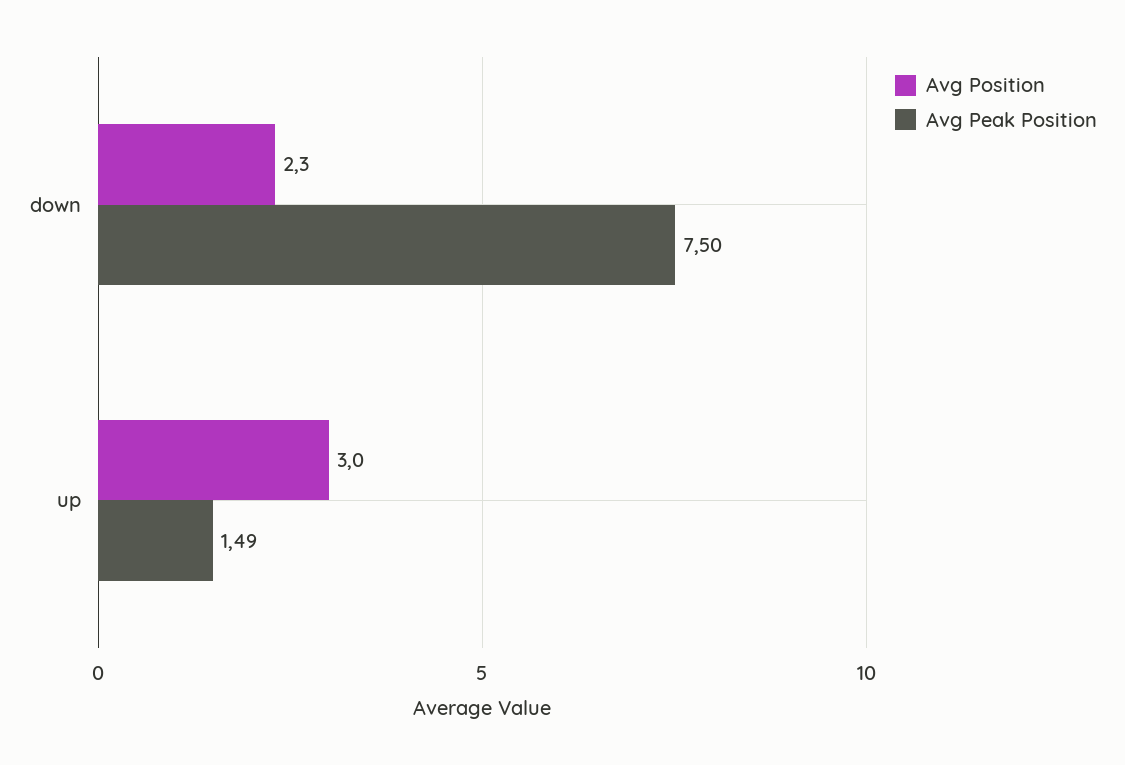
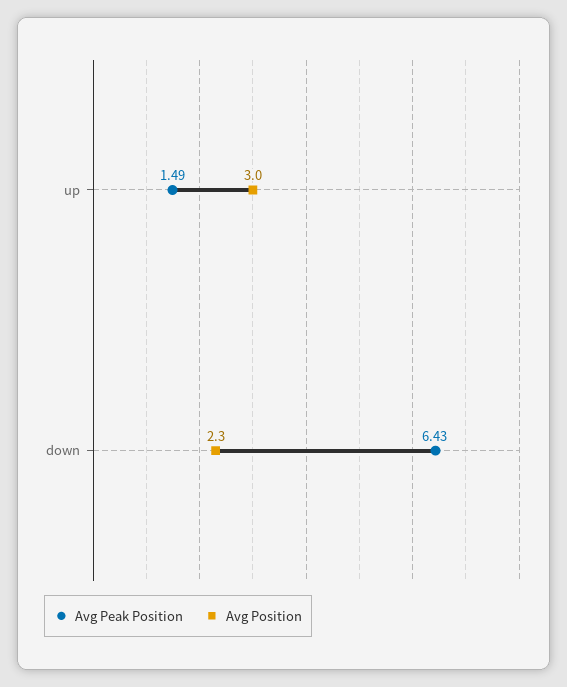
  {
    "Avg Position": {
      "down": 2.3,
      "up": 3
    },
    "Avg Peak Position": {
-     "down": 7.5,
+     "down": 6.43,
      "up": 1.49
    }
  }

